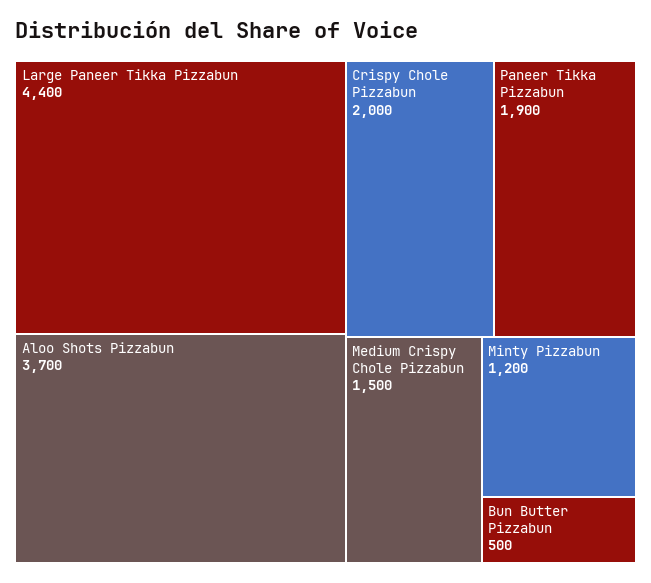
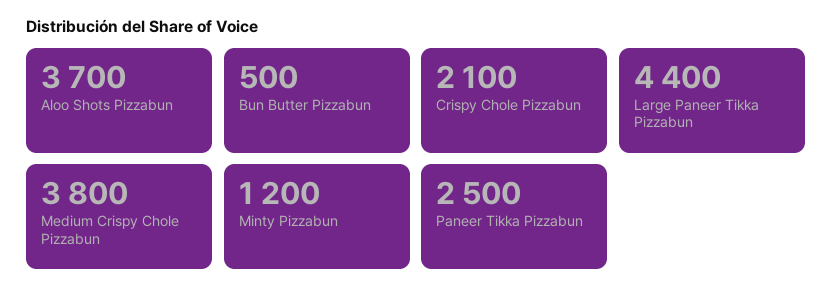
  {
    "Large Paneer Tikka Pizzabun": 4400,
    "Aloo Shots Pizzabun": 3700,
-   "Crispy Chole Pizzabun": 2000,
+   "Crispy Chole Pizzabun": 2100,
-   "Paneer Tikka Pizzabun": 1900,
+   "Paneer Tikka Pizzabun": 2500,
-   "Medium Crispy Chole Pizzabun": 1500,
+   "Medium Crispy Chole Pizzabun": 3800,
    "Minty Pizzabun": 1200,
    "Bun Butter Pizzabun": 500
  }

